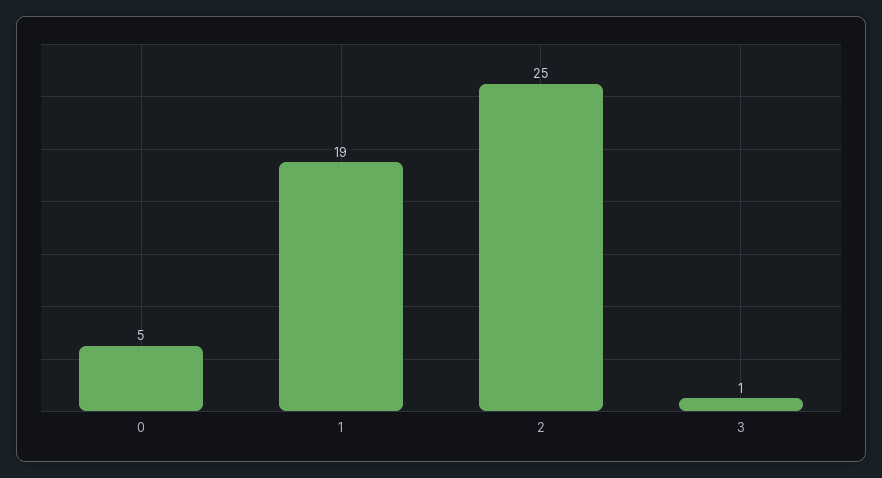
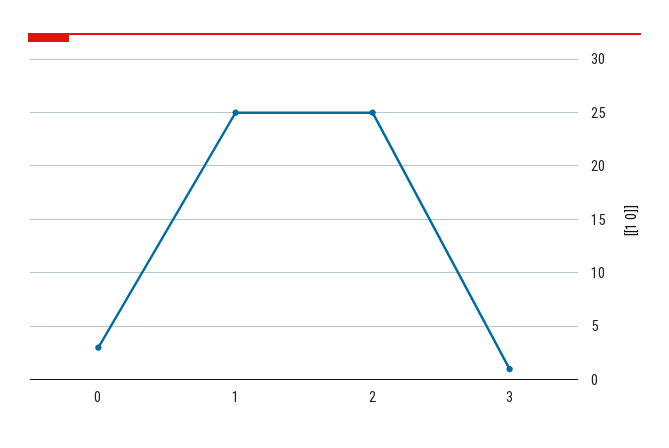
  {
-   "0": 5,
+   "0": 3,
-   "1": 19,
+   "1": 25,
    "2": 25,
    "3": 1
  }

